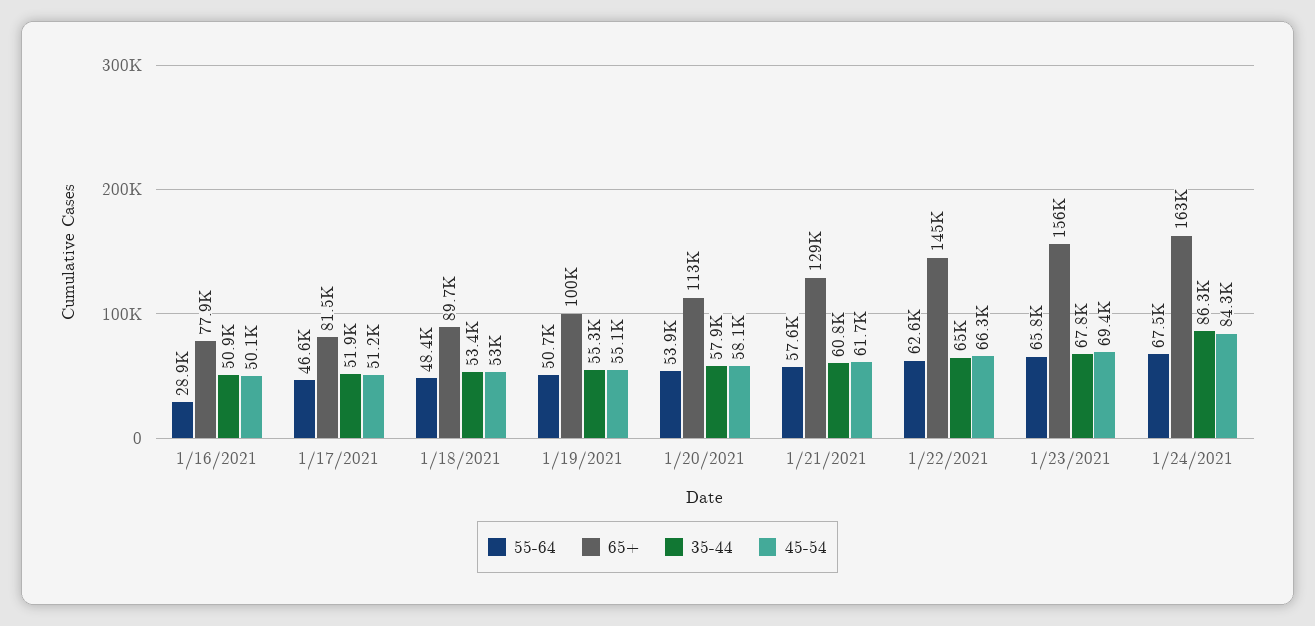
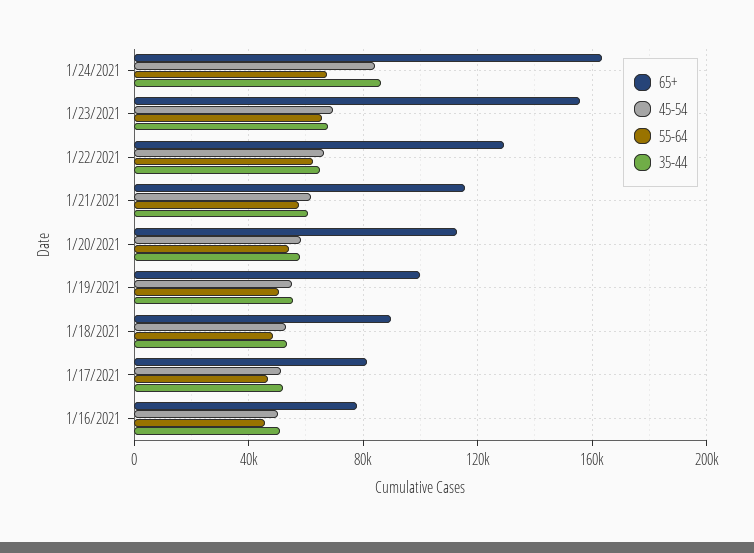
  {
    "55-64": {
-     "1/16/2021": 28900,
+     "1/16/2021": 45000,
      "1/17/2021": 46600,
      "1/18/2021": 48400,
      "1/19/2021": 50700,
      "1/20/2021": 53900,
      "1/21/2021": 57600,
      "1/22/2021": 62600,
      "1/23/2021": 65800,
      "1/24/2021": 67500
    },
    "65+": {
      "1/16/2021": 77900,
      "1/17/2021": 81500,
      "1/18/2021": 89700,
      "1/19/2021": 100000,
      "1/20/2021": 113000,
-     "1/21/2021": 129000,
+     "1/21/2021": 115000,
-     "1/22/2021": 145000,
+     "1/22/2021": 130000,
      "1/23/2021": 156000,
      "1/24/2021": 163000
    },
    "35-44": {
      "1/16/2021": 50900,
      "1/17/2021": 51900,
      "1/18/2021": 53400,
      "1/19/2021": 55300,
      "1/20/2021": 57900,
      "1/21/2021": 60800,
      "1/22/2021": 65000,
      "1/23/2021": 67800,
      "1/24/2021": 86300
    },
    "45-54": {
      "1/16/2021": 50100,
      "1/17/2021": 51200,
      "1/18/2021": 53000,
      "1/19/2021": 55100,
      "1/20/2021": 58100,
      "1/21/2021": 61700,
      "1/22/2021": 66300,
      "1/23/2021": 69400,
      "1/24/2021": 84300
    }
  }

